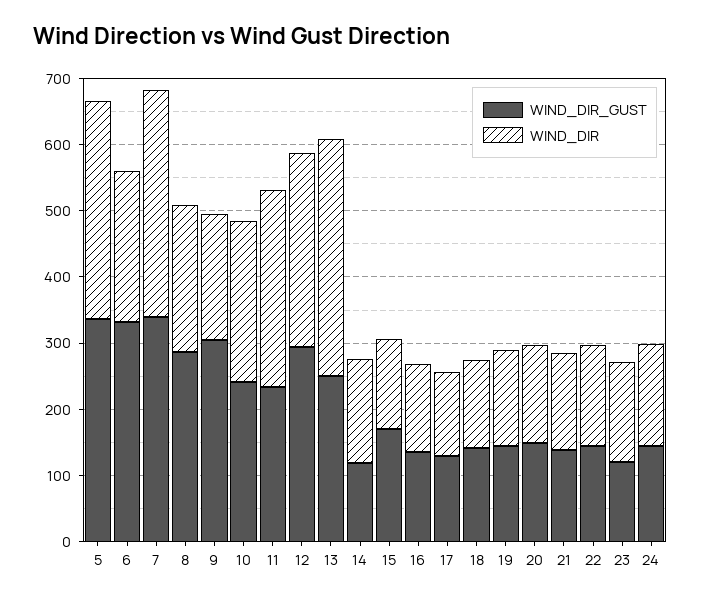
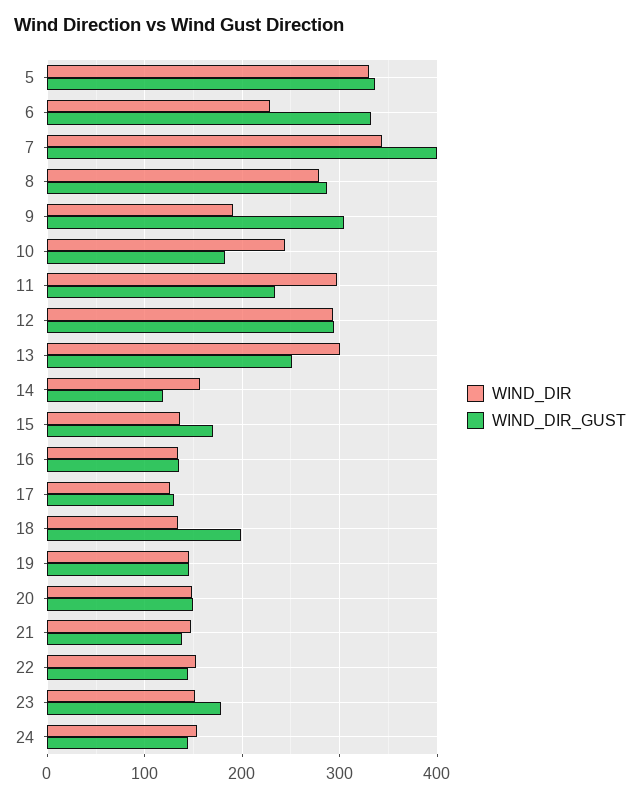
  {
    "WIND_DIR_GUST": {
      "5": 340,
      "6": 330,
-     "7": 340,
+     "7": 400,
      "8": 290,
      "9": 300,
-     "10": 240,
+     "10": 180,
      "11": 230,
      "12": 290,
      "13": 250,
      "14": 120,
      "15": 170,
      "16": 140,
      "17": 130,
-     "18": 140,
+     "18": 200,
      "19": 150,
      "20": 150,
      "21": 140,
      "22": 140,
-     "23": 120,
+     "23": 180,
      "24": 140
    },
    "WIND_DIR": {
      "5": 330,
      "6": 230,
      "7": 340,
-     "8": 220,
+     "8": 280,
      "9": 190,
      "10": 240,
      "11": 300,
      "12": 290,
-     "13": 360,
+     "13": 300,
      "14": 160,
      "15": 140,
      "16": 130,
      "17": 130,
      "18": 130,
      "19": 150,
      "20": 150,
      "21": 150,
      "22": 150,
      "23": 150,
      "24": 150
    }
  }

